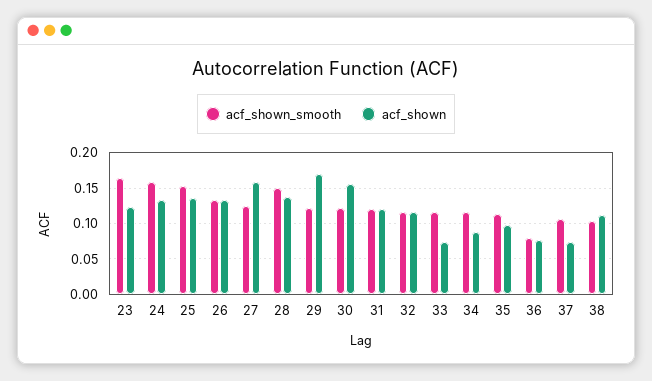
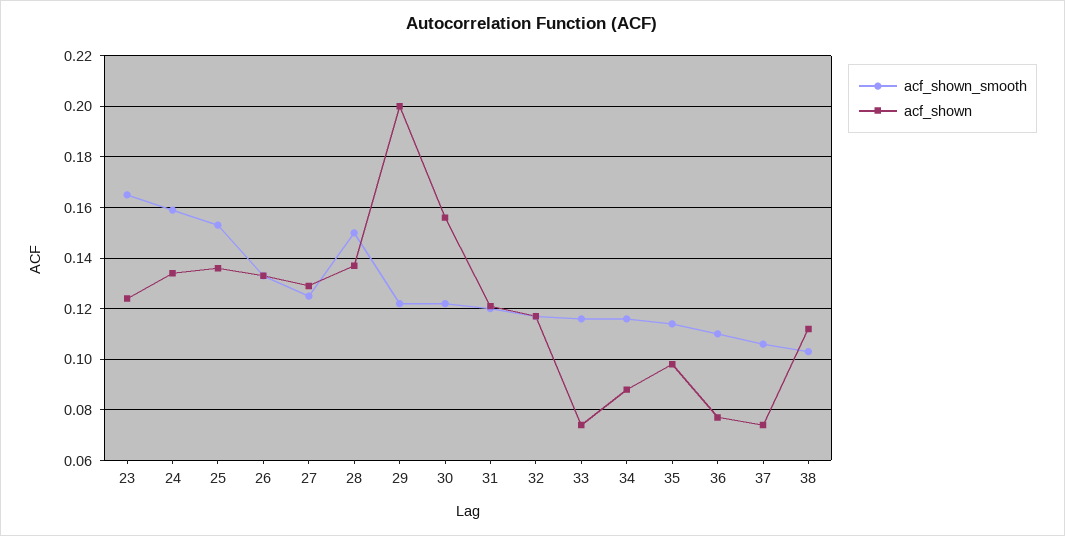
  {
    "acf_shown_smooth": {
      "23": 0.165,
      "24": 0.16,
      "25": 0.155,
      "26": 0.135,
      "27": 0.125,
      "28": 0.15,
      "29": 0.12,
      "30": 0.12,
      "31": 0.12,
      "32": 0.115,
      "33": 0.115,
      "34": 0.115,
      "35": 0.115,
-     "36": 0.08,
+     "36": 0.11,
      "37": 0.105,
      "38": 0.105
    },
    "acf_shown": {
      "23": 0.125,
      "24": 0.135,
      "25": 0.135,
      "26": 0.135,
-     "27": 0.16,
+     "27": 0.13,
      "28": 0.135,
-     "29": 0.17,
+     "29": 0.2,
      "30": 0.155,
      "31": 0.12,
      "32": 0.115,
      "33": 0.075,
      "34": 0.09,
      "35": 0.1,
      "36": 0.075,
      "37": 0.075,
      "38": 0.11
    }
  }

